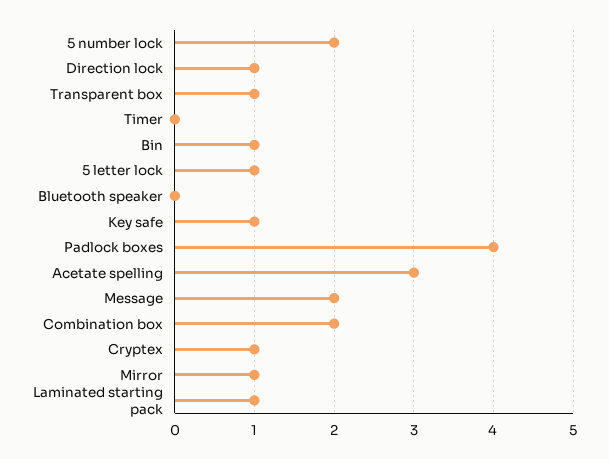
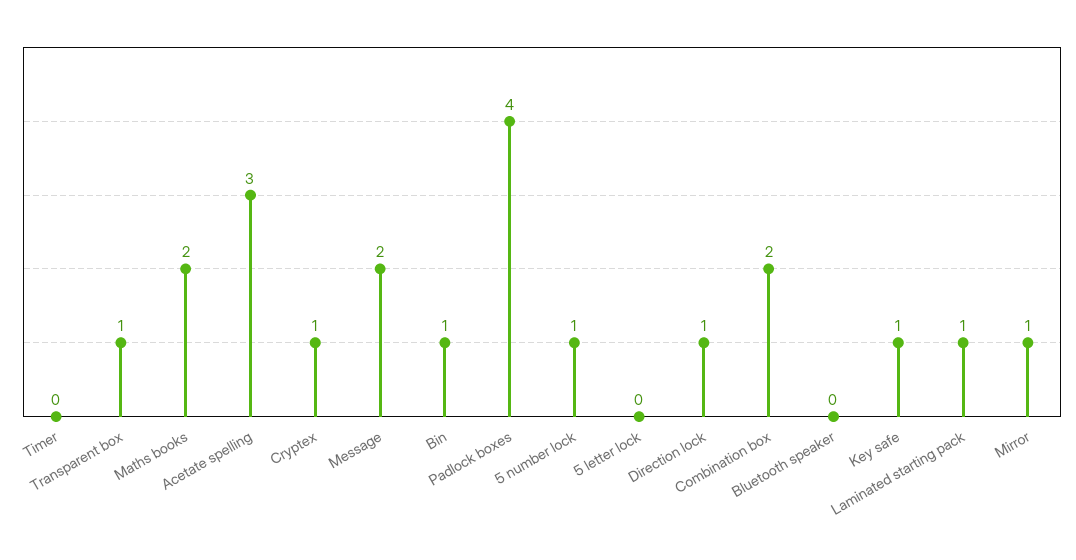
  {
-   "5 number lock": 2,
+   "5 number lock": 1,
    "Direction lock": 1,
    "Transparent box": 1,
    "Timer": 0,
    "Bin": 1,
-   "5 letter lock": 1,
+   "5 letter lock": 0,
    "Bluetooth speaker": 0,
    "Key safe": 1,
    "Padlock boxes": 4,
    "Acetate spelling": 3,
    "Message": 2,
    "Combination box": 2,
    "Cryptex": 1,
    "Mirror": 1,
-   "Laminated starting pack": 1
+   "Laminated starting pack": 1,
+   "Maths books": 2
  }

